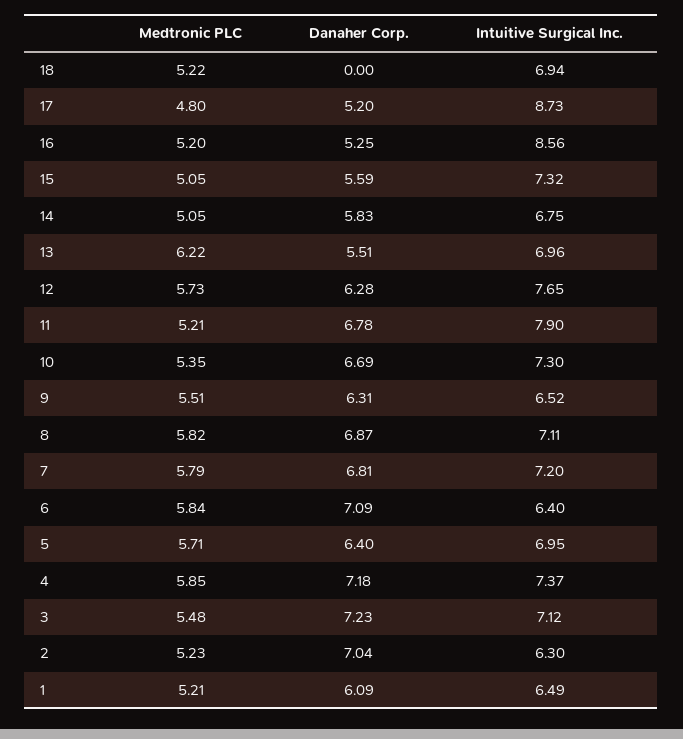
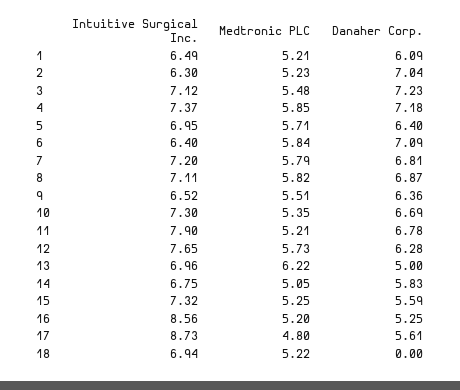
  {
    "Medtronic PLC": {
      "18": 5.22,
      "17": 4.8,
      "16": 5.2,
-     "15": 5.05,
+     "15": 5.25,
      "14": 5.05,
      "13": 6.22,
      "12": 5.73,
      "11": 5.21,
      "10": 5.35,
      "9": 5.51,
      "8": 5.82,
      "7": 5.79,
      "6": 5.84,
      "5": 5.71,
      "4": 5.85,
      "3": 5.48,
      "2": 5.23,
      "1": 5.21
    },
    "Danaher Corp.": {
      "18": 0,
-     "17": 5.2,
+     "17": 5.61,
      "16": 5.25,
      "15": 5.59,
      "14": 5.83,
-     "13": 5.51,
+     "13": 5,
      "12": 6.28,
      "11": 6.78,
      "10": 6.69,
-     "9": 6.31,
+     "9": 6.36,
      "8": 6.87,
      "7": 6.81,
      "6": 7.09,
      "5": 6.4,
      "4": 7.18,
      "3": 7.23,
      "2": 7.04,
      "1": 6.09
    },
    "Intuitive Surgical Inc.": {
      "18": 6.94,
      "17": 8.73,
      "16": 8.56,
      "15": 7.32,
      "14": 6.75,
      "13": 6.96,
      "12": 7.65,
      "11": 7.9,
      "10": 7.3,
      "9": 6.52,
      "8": 7.11,
      "7": 7.2,
      "6": 6.4,
      "5": 6.95,
      "4": 7.37,
      "3": 7.12,
      "2": 6.3,
      "1": 6.49
    }
  }

